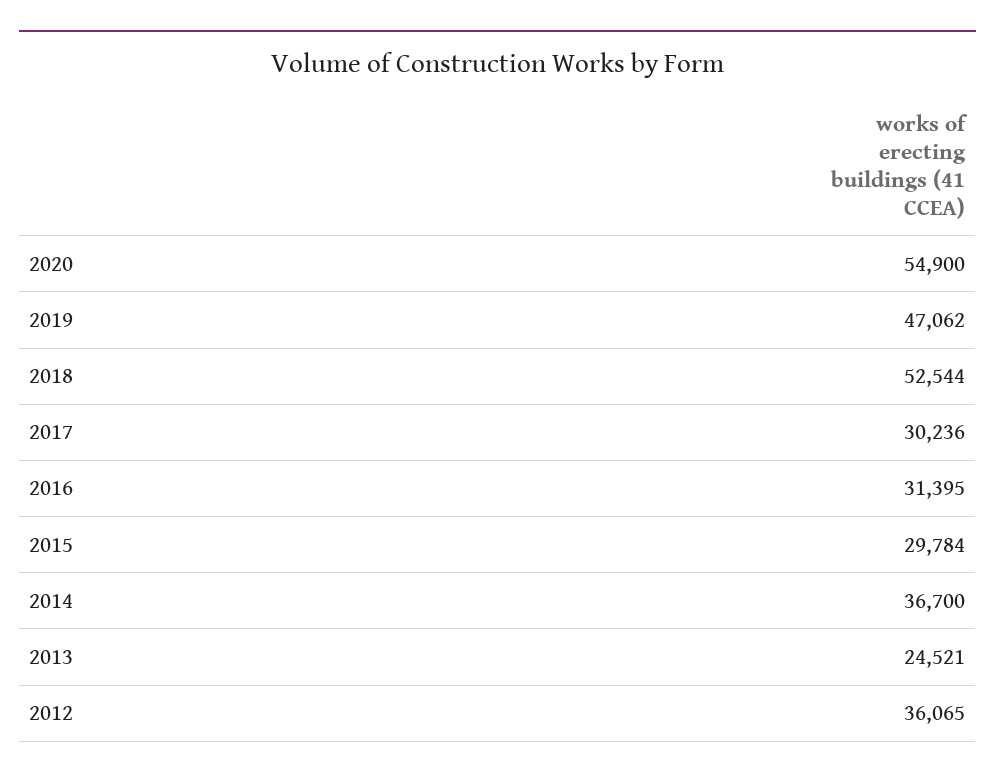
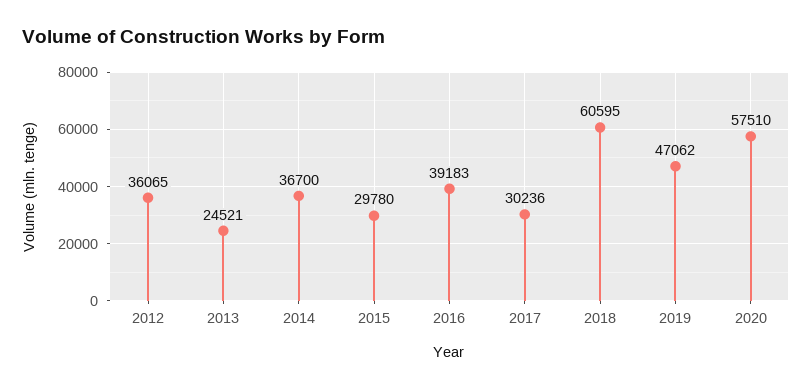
  {
-   "2020": 54900,
+   "2020": 57510,
    "2019": 47062,
-   "2018": 52544,
+   "2018": 60595,
    "2017": 30236,
-   "2016": 31395,
+   "2016": 39183,
-   "2015": 29784,
+   "2015": 29780,
    "2014": 36700,
    "2013": 24521,
    "2012": 36065
  }

